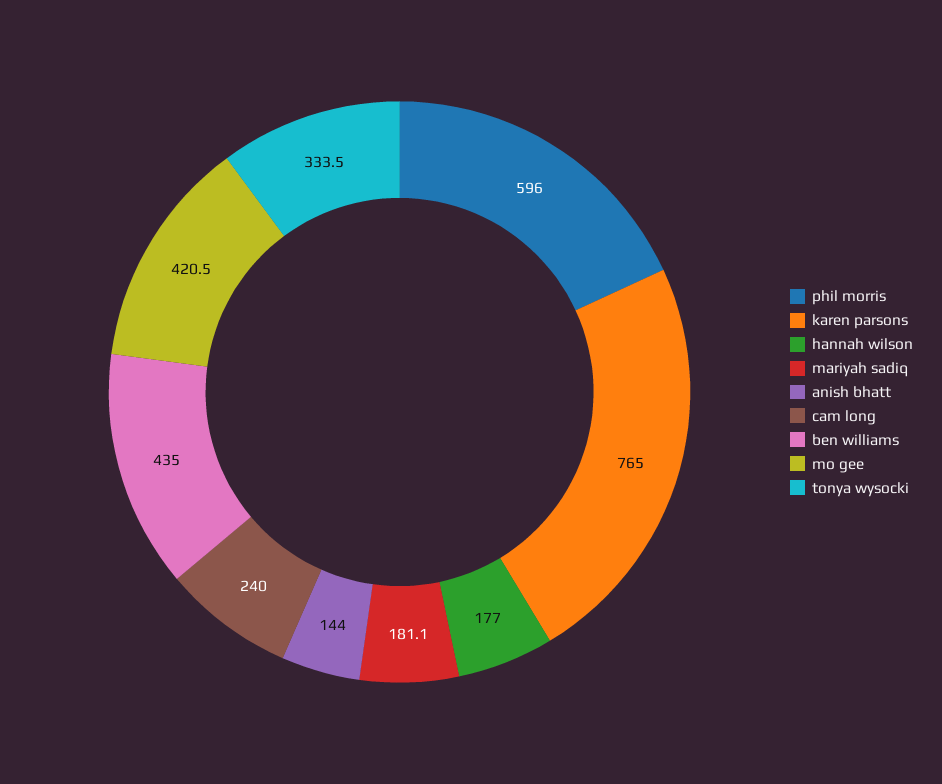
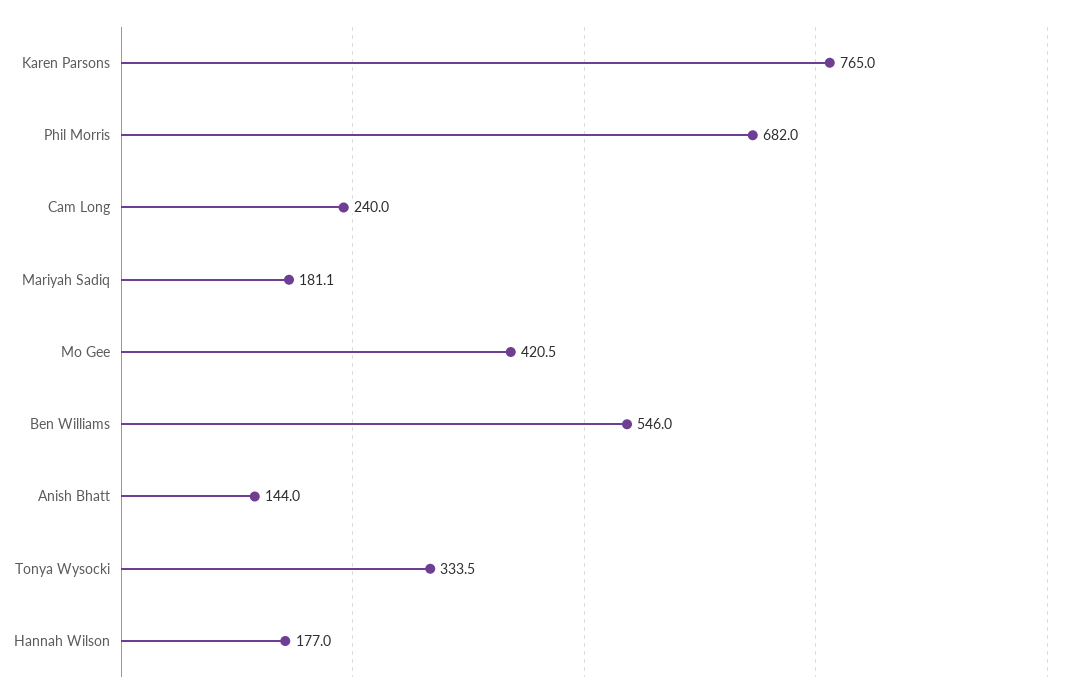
  {
-   "phil morris": 596,
+   "phil morris": 682,
    "karen parsons": 765,
    "hannah wilson": 177,
    "mariyah sadiq": 181.1,
    "anish bhatt": 144,
    "cam long": 240,
-   "ben williams": 435,
+   "ben williams": 546,
    "mo gee": 420.5,
    "tonya wysocki": 333.5
  }

